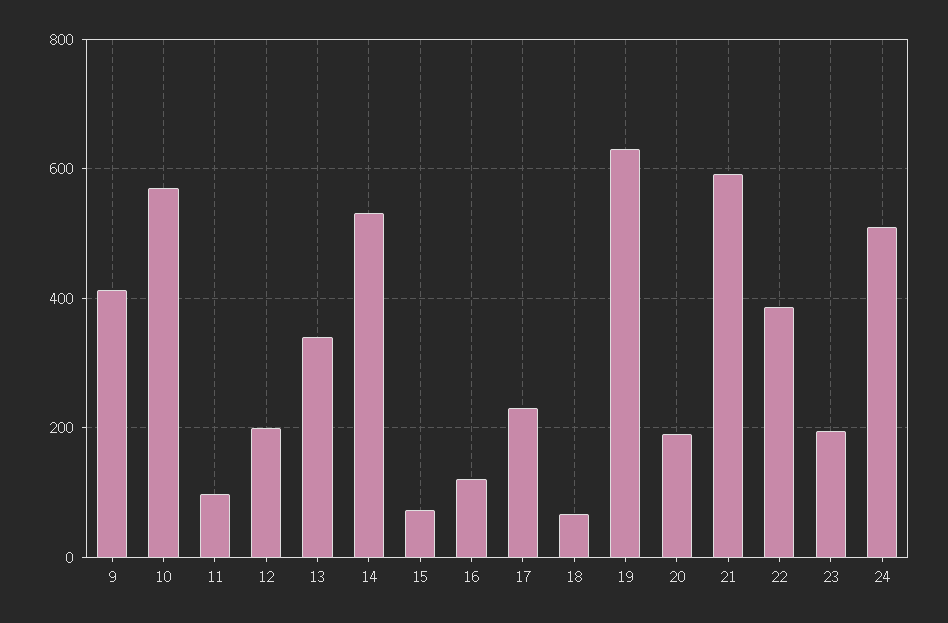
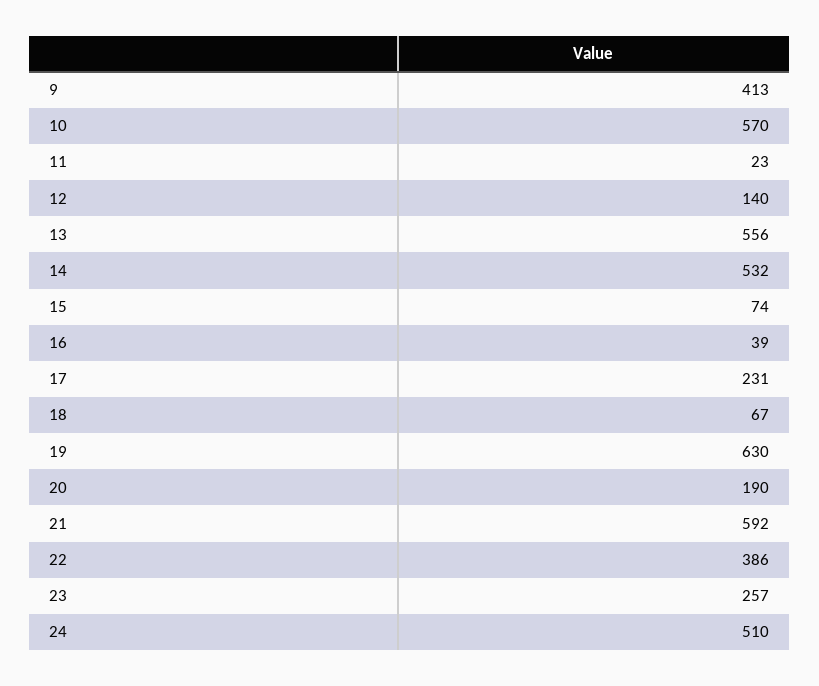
  {
    "9": 413,
    "10": 570,
-   "11": 100,
+   "11": 23,
-   "12": 200,
+   "12": 140,
-   "13": 340,
+   "13": 556,
    "14": 532,
    "15": 74,
-   "16": 120,
+   "16": 39,
    "17": 231,
    "18": 67,
    "19": 630,
    "20": 190,
    "21": 592,
    "22": 386,
-   "23": 200,
+   "23": 257,
    "24": 510
  }

